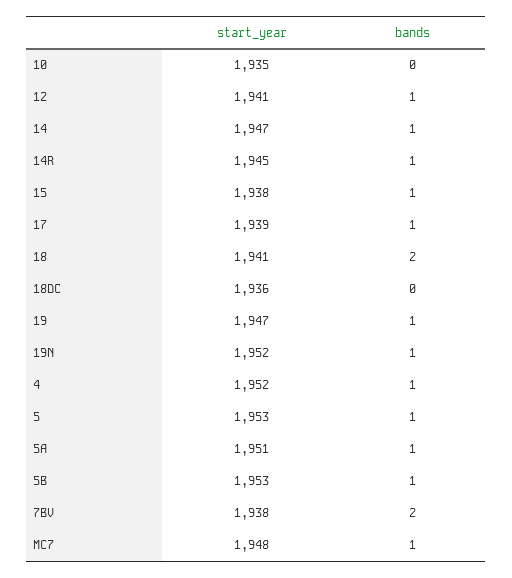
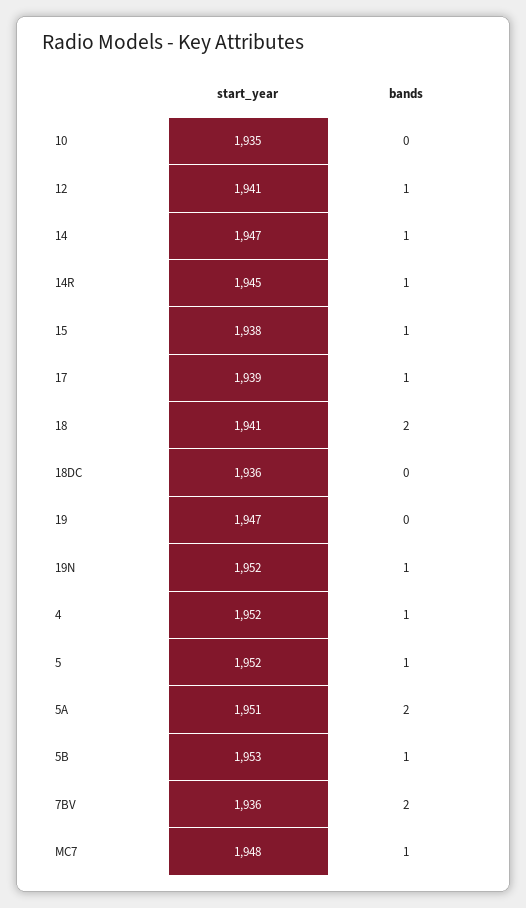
  {
    "start_year": {
      "10": 1935,
      "12": 1941,
      "14": 1947,
      "14R": 1945,
      "15": 1938,
      "17": 1939,
      "18": 1941,
      "18DC": 1936,
      "19": 1947,
      "19N": 1952,
      "4": 1952,
-     "5": 1953,
+     "5": 1952,
      "5A": 1951,
      "5B": 1953,
-     "7BV": 1938,
+     "7BV": 1936,
      "MC7": 1948
    },
    "bands": {
      "10": 0,
      "12": 1,
      "14": 1,
      "14R": 1,
      "15": 1,
      "17": 1,
      "18": 2,
      "18DC": 0,
-     "19": 1,
+     "19": 0,
      "19N": 1,
      "4": 1,
      "5": 1,
-     "5A": 1,
+     "5A": 2,
      "5B": 1,
      "7BV": 2,
      "MC7": 1
    }
  }

